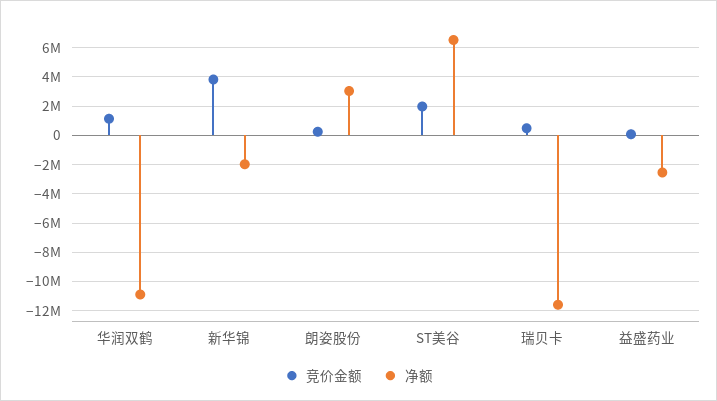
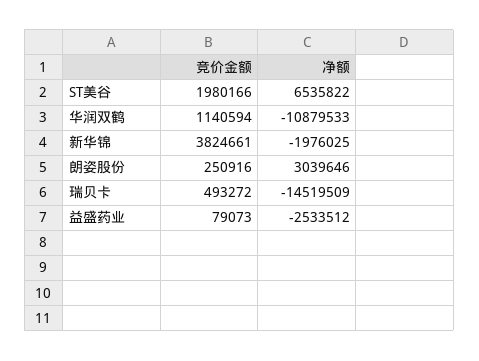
  {
    "竞价金额": {
      "华润双鹤": 1140594,
      "新华锦": 3824661,
      "朗姿股份": 250916,
      "ST美谷": 1980166,
      "瑞贝卡": 493272,
      "益盛药业": 79073
    },
    "净额": {
      "华润双鹤": -10879533,
      "新华锦": -1976025,
      "朗姿股份": 3039646,
      "ST美谷": 6535822,
-     "瑞贝卡": -11500000,
+     "瑞贝卡": -14519509,
      "益盛药业": -2533512
    }
  }

